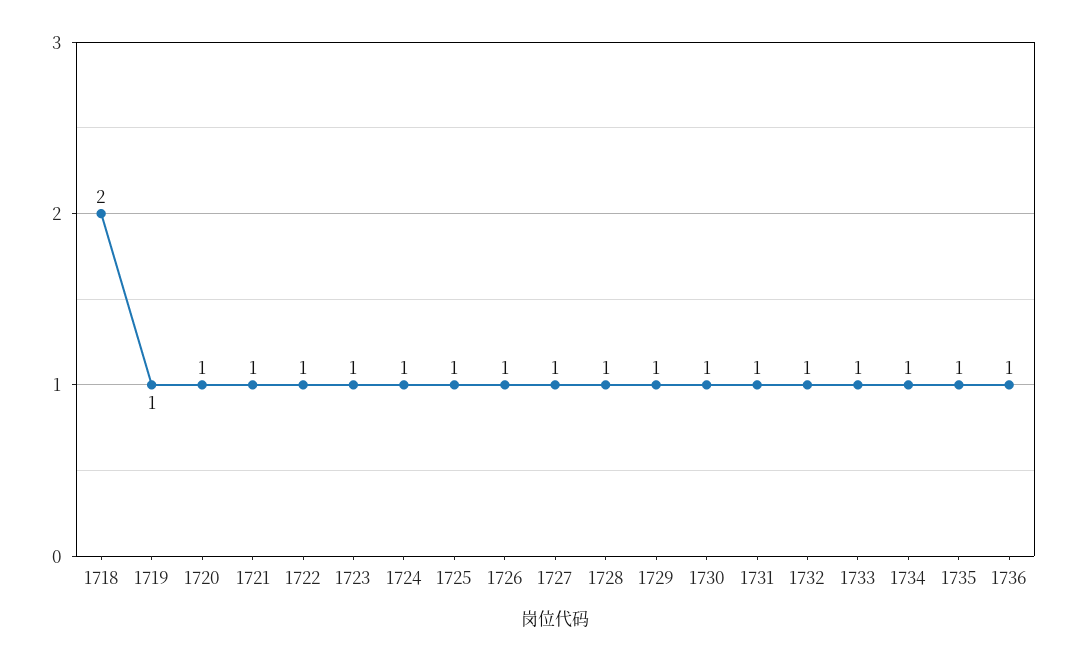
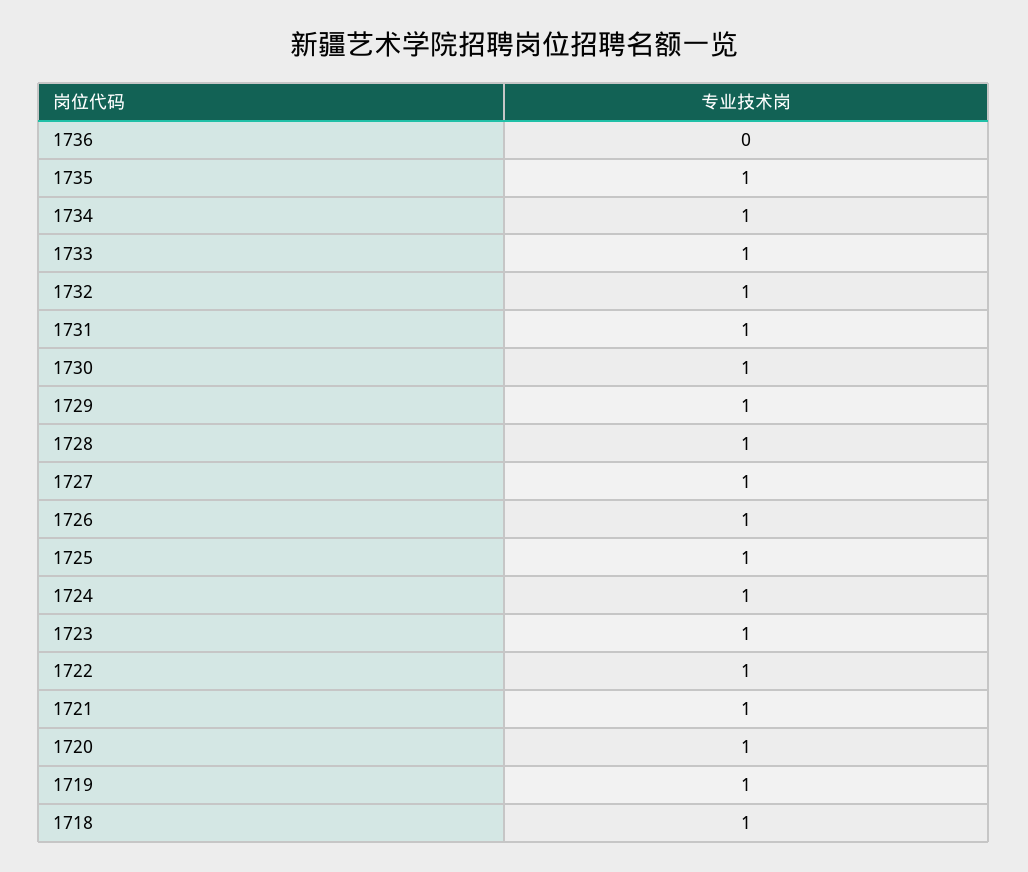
  {
-   "1718": 2,
+   "1718": 1,
    "1719": 1,
    "1720": 1,
    "1721": 1,
    "1722": 1,
    "1723": 1,
    "1724": 1,
    "1725": 1,
    "1726": 1,
    "1727": 1,
    "1728": 1,
    "1729": 1,
    "1730": 1,
    "1731": 1,
    "1732": 1,
    "1733": 1,
    "1734": 1,
    "1735": 1,
-   "1736": 1
+   "1736": 0
  }

